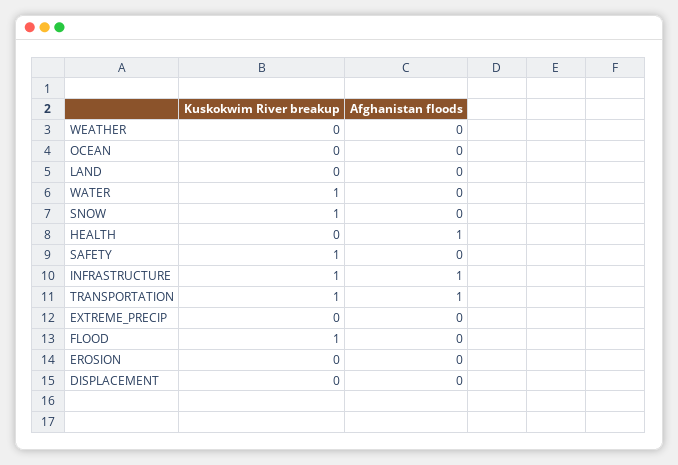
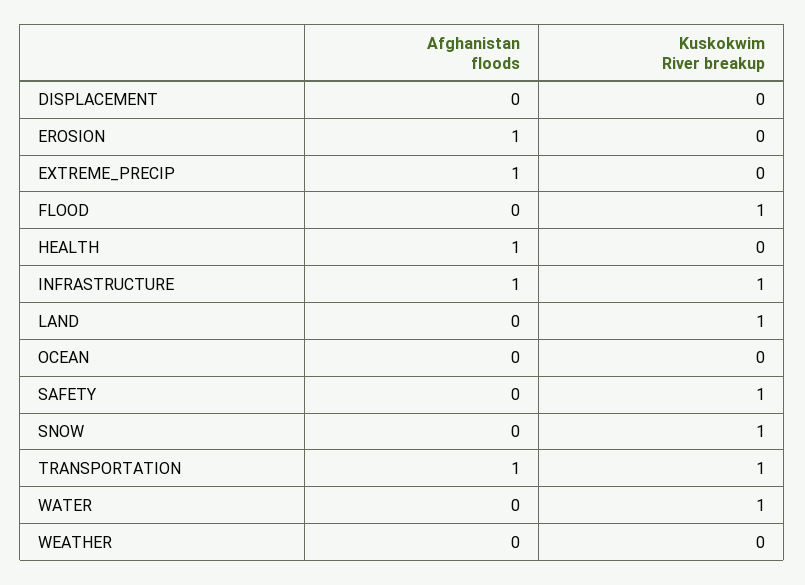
  {
    "Kuskokwim River breakup": {
      "WEATHER": 0,
      "OCEAN": 0,
-     "LAND": 0,
+     "LAND": 1,
      "WATER": 1,
      "SNOW": 1,
      "HEALTH": 0,
      "SAFETY": 1,
      "INFRASTRUCTURE": 1,
      "TRANSPORTATION": 1,
      "EXTREME_PRECIP": 0,
      "FLOOD": 1,
      "EROSION": 0,
      "DISPLACEMENT": 0
    },
    "Afghanistan floods": {
      "WEATHER": 0,
      "OCEAN": 0,
      "LAND": 0,
      "WATER": 0,
      "SNOW": 0,
      "HEALTH": 1,
      "SAFETY": 0,
      "INFRASTRUCTURE": 1,
      "TRANSPORTATION": 1,
-     "EXTREME_PRECIP": 0,
+     "EXTREME_PRECIP": 1,
      "FLOOD": 0,
-     "EROSION": 0,
+     "EROSION": 1,
      "DISPLACEMENT": 0
    }
  }

